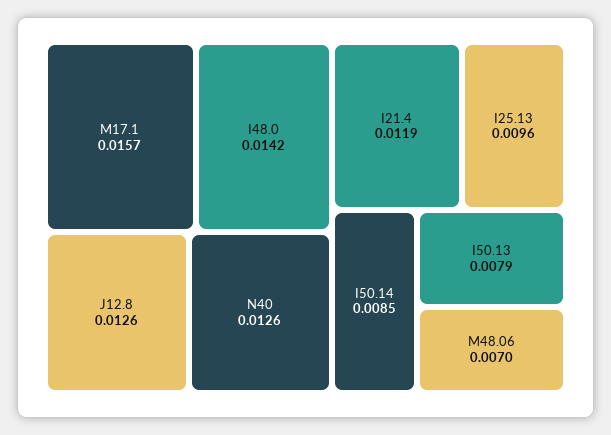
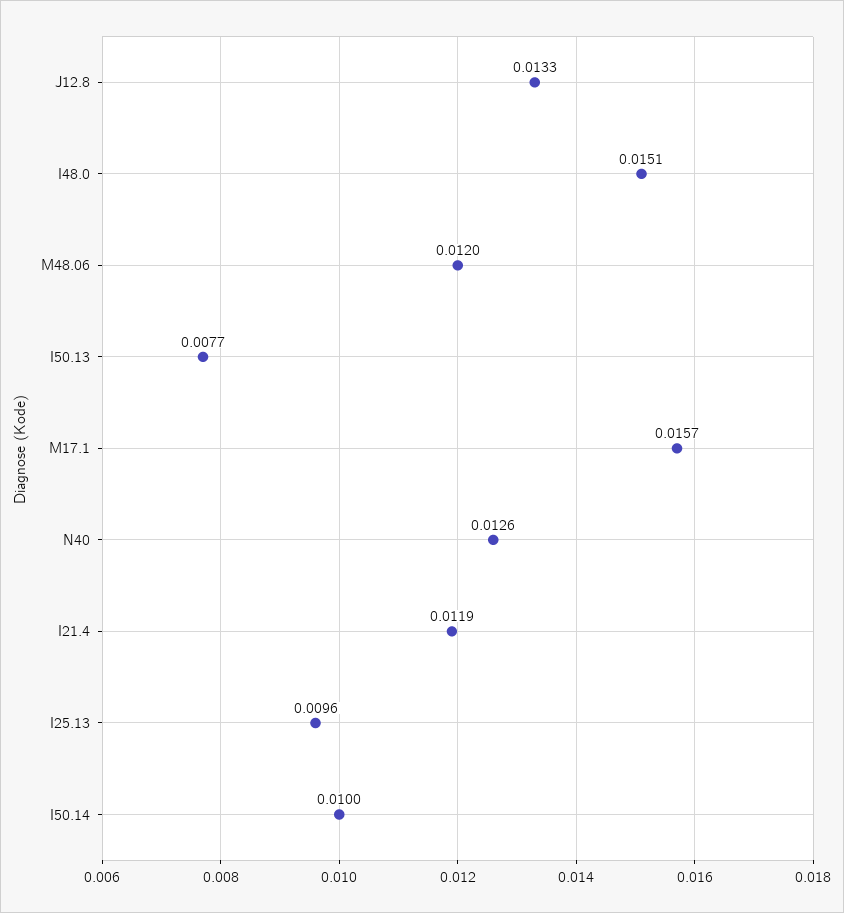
  {
    "M17.1": 0.0157,
-   "I48.0": 0.0142,
+   "I48.0": 0.0151,
-   "J12.8": 0.0126,
+   "J12.8": 0.0133,
    "N40": 0.0126,
    "I21.4": 0.0119,
    "I25.13": 0.0096,
-   "I50.14": 0.0085,
+   "I50.14": 0.01,
-   "I50.13": 0.0079,
+   "I50.13": 0.0077,
-   "M48.06": 0.007
+   "M48.06": 0.012
  }

